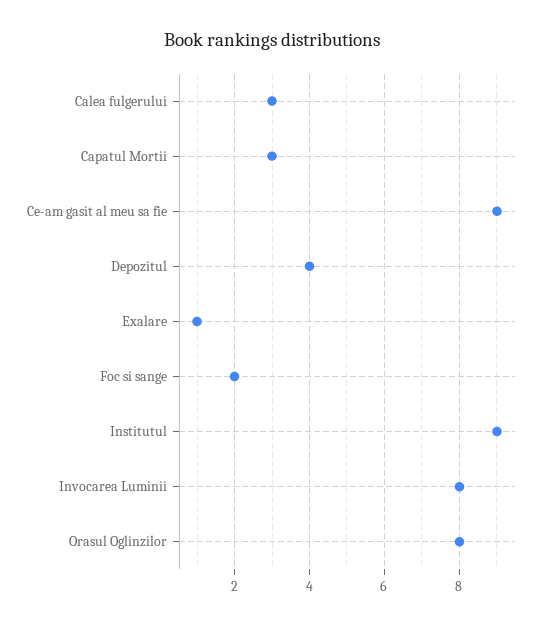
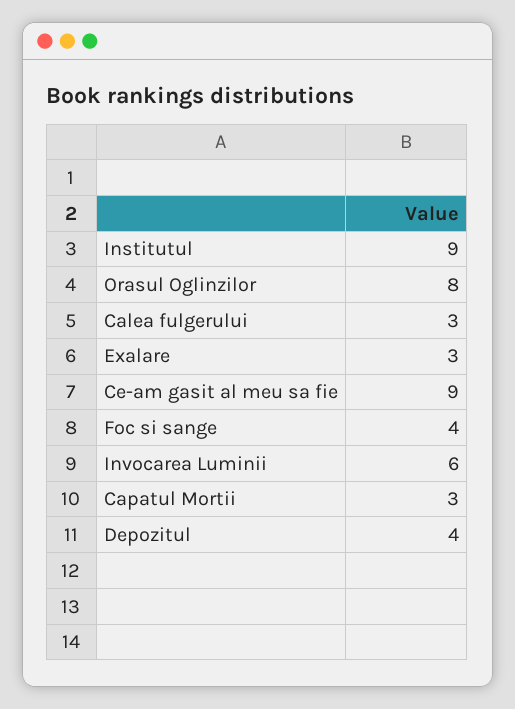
  {
    "Calea fulgerului": 3,
    "Capatul Mortii": 3,
    "Ce-am gasit al meu sa fie": 9,
    "Depozitul": 4,
-   "Exalare": 1,
+   "Exalare": 3,
-   "Foc si sange": 2,
+   "Foc si sange": 4,
    "Institutul": 9,
-   "Invocarea Luminii": 8,
+   "Invocarea Luminii": 6,
    "Orasul Oglinzilor": 8
  }

